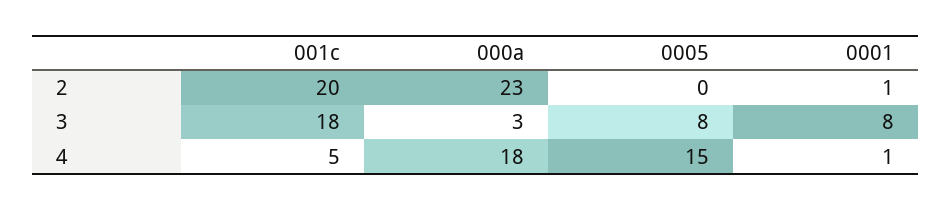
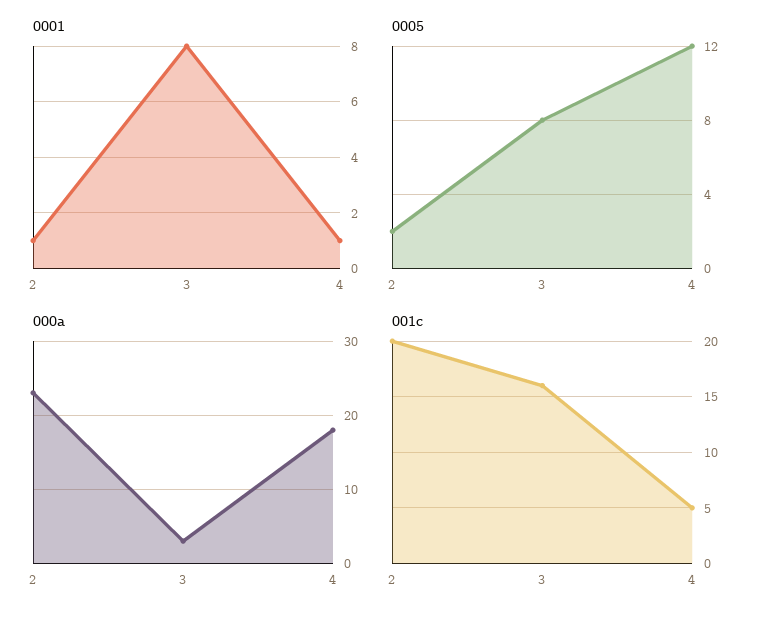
  {
    "001c": {
      "2": 20,
-     "3": 18,
+     "3": 16,
      "4": 5
    },
    "000a": {
      "2": 23,
      "3": 3,
      "4": 18
    },
    "0005": {
-     "2": 0,
+     "2": 2,
      "3": 8,
-     "4": 15
+     "4": 12
    },
    "0001": {
      "2": 1,
      "3": 8,
      "4": 1
    }
  }

